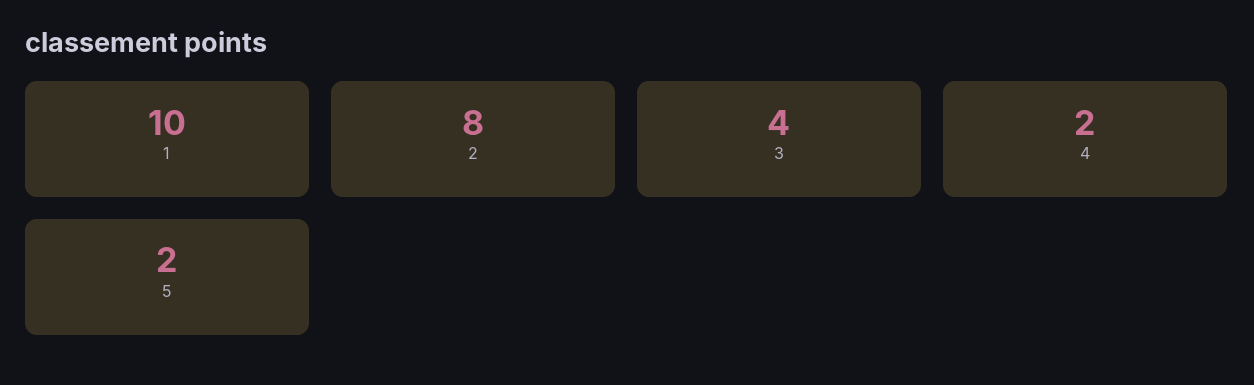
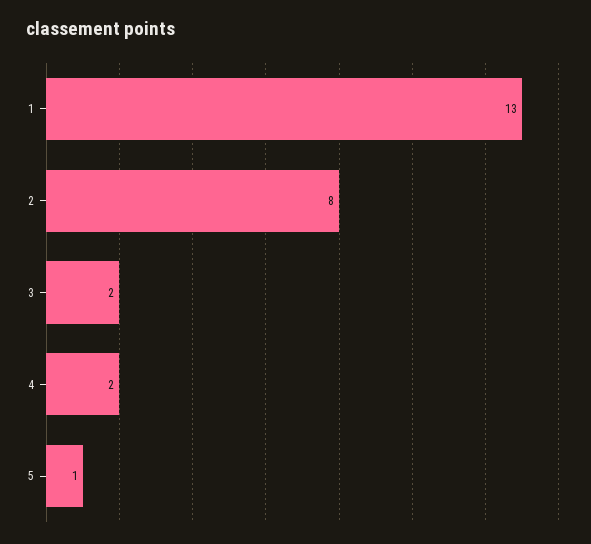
  {
-   "1": 10,
+   "1": 13,
    "2": 8,
-   "3": 4,
+   "3": 2,
    "4": 2,
-   "5": 2
+   "5": 1
  }

